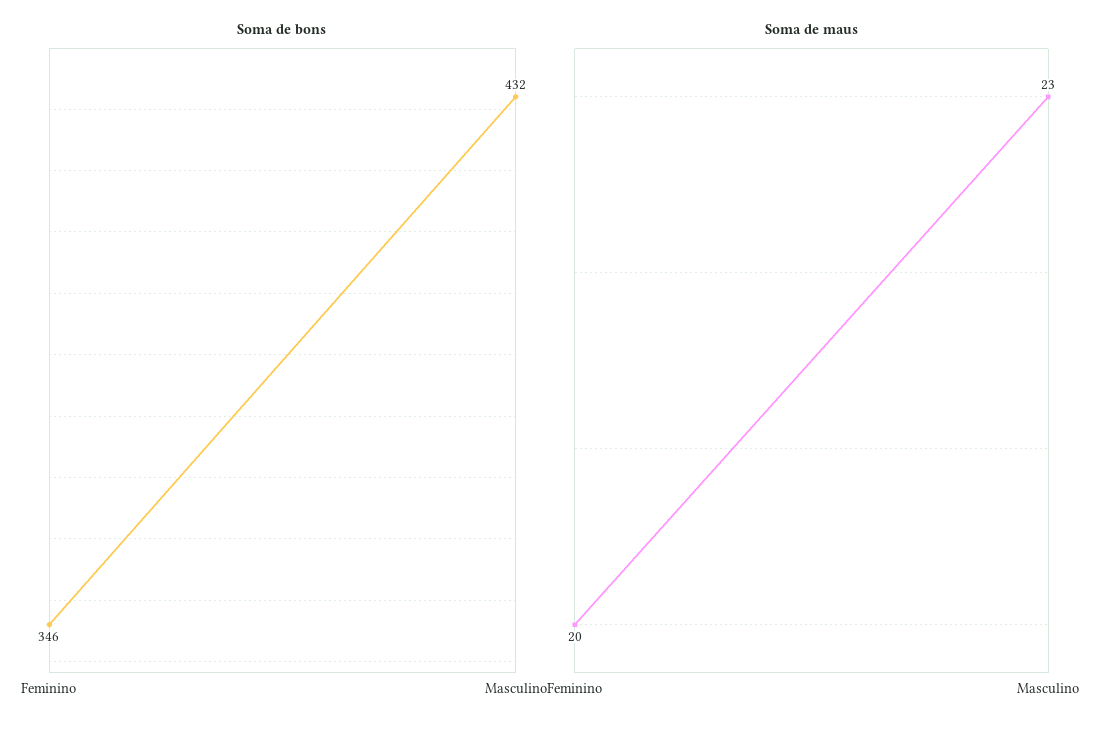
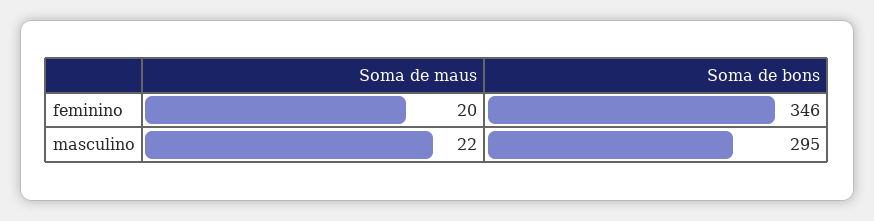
  {
    "Soma de bons": {
      "Feminino": 346,
-     "Masculino": 432
+     "Masculino": 295
    },
    "Soma de maus": {
      "Feminino": 20,
-     "Masculino": 23
+     "Masculino": 22
    }
  }

